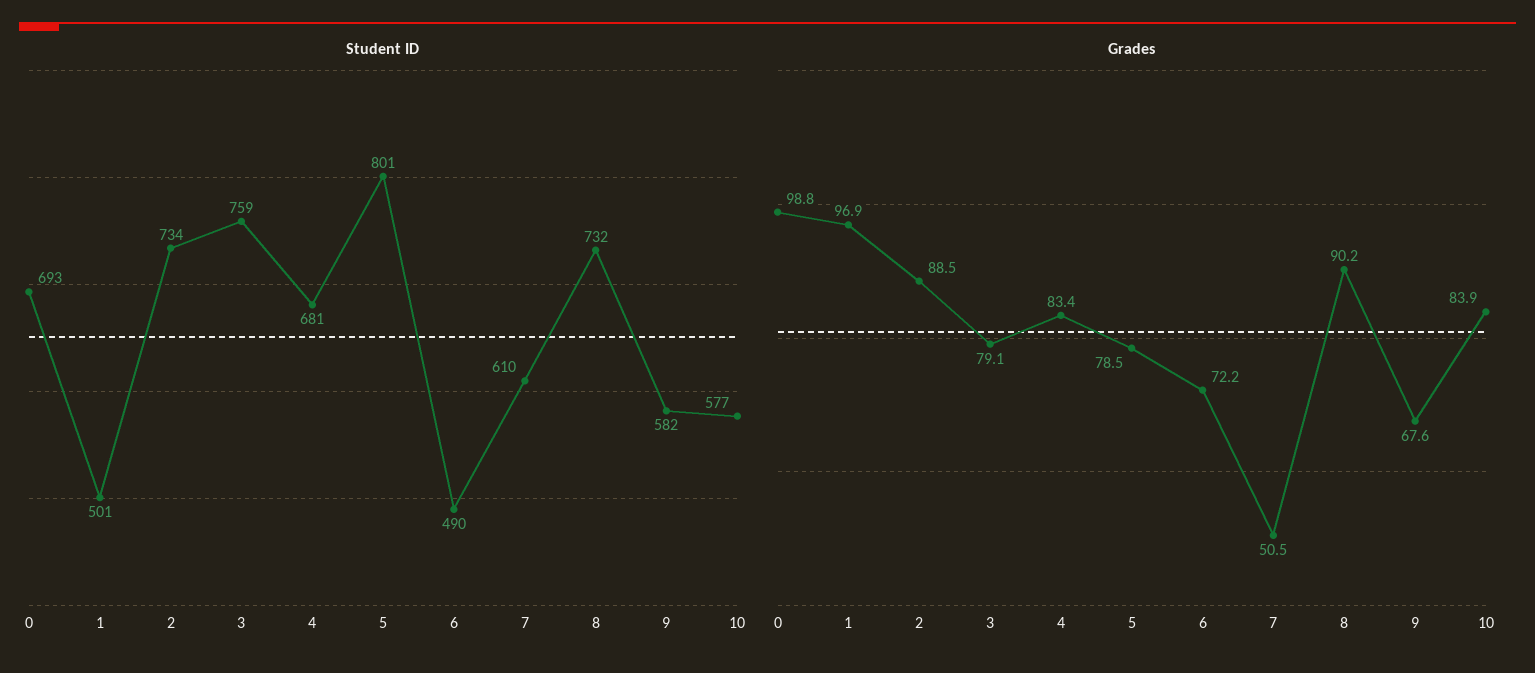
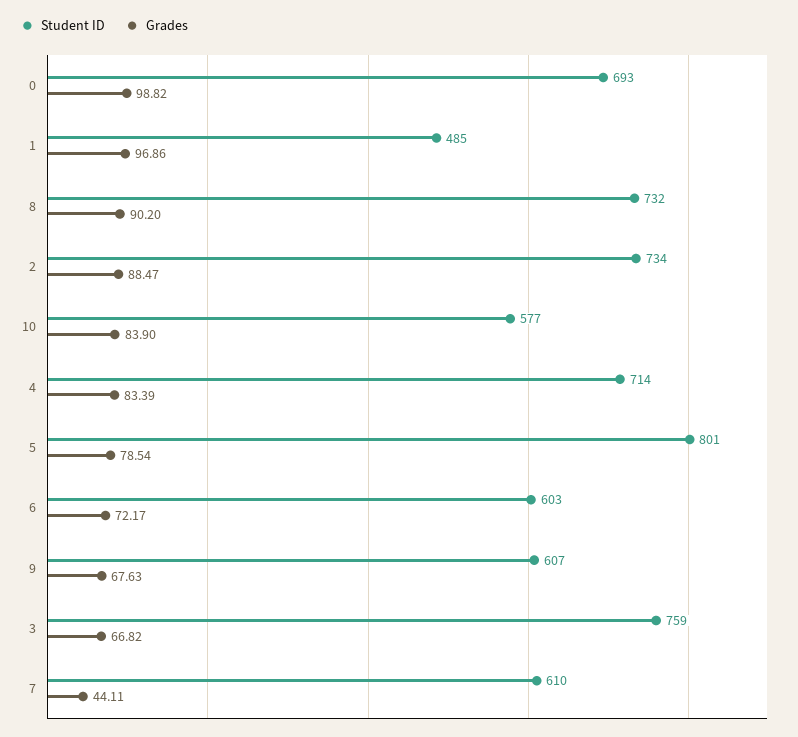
  {
    "Student ID": {
      "0": 693,
-     "1": 501,
+     "1": 485,
      "2": 734,
      "3": 759,
-     "4": 681,
+     "4": 714,
      "5": 801,
-     "6": 490,
+     "6": 603,
      "7": 610,
      "8": 732,
-     "9": 582,
+     "9": 607,
      "10": 577
    },
    "Grades": {
      "0": 98.82,
      "1": 96.86,
      "2": 88.47,
-     "3": 79.1,
+     "3": 66.82,
      "4": 83.39,
      "5": 78.54,
      "6": 72.17,
-     "7": 50.5,
+     "7": 44.11,
      "8": 90.2,
      "9": 67.63,
      "10": 83.9
    }
  }

